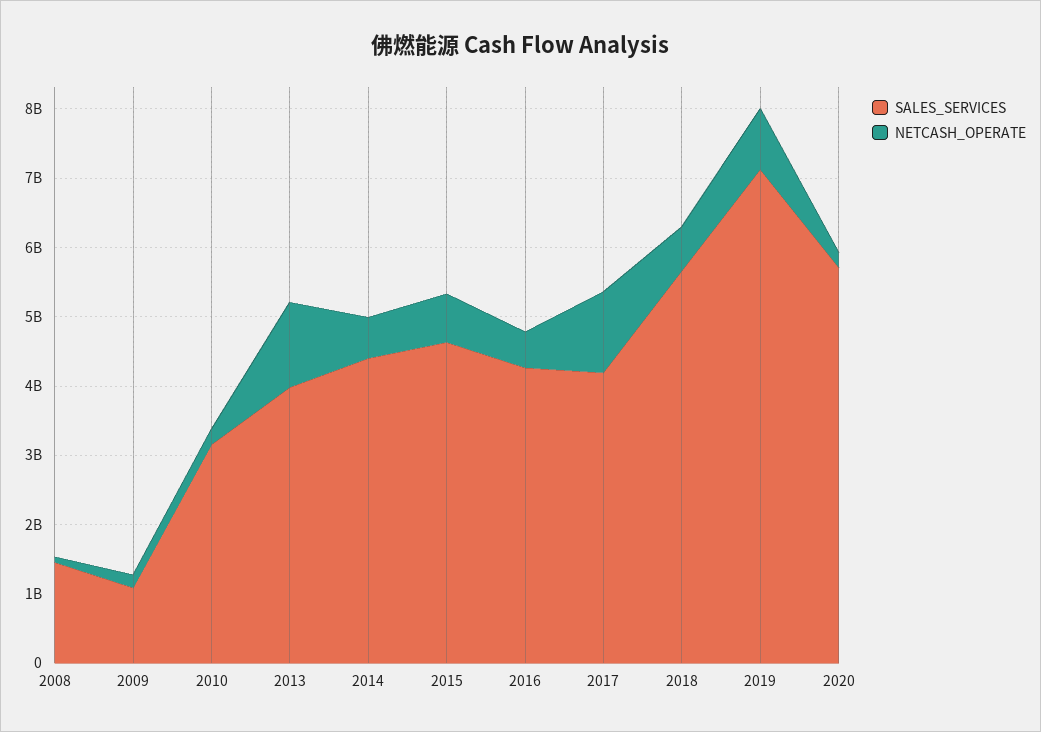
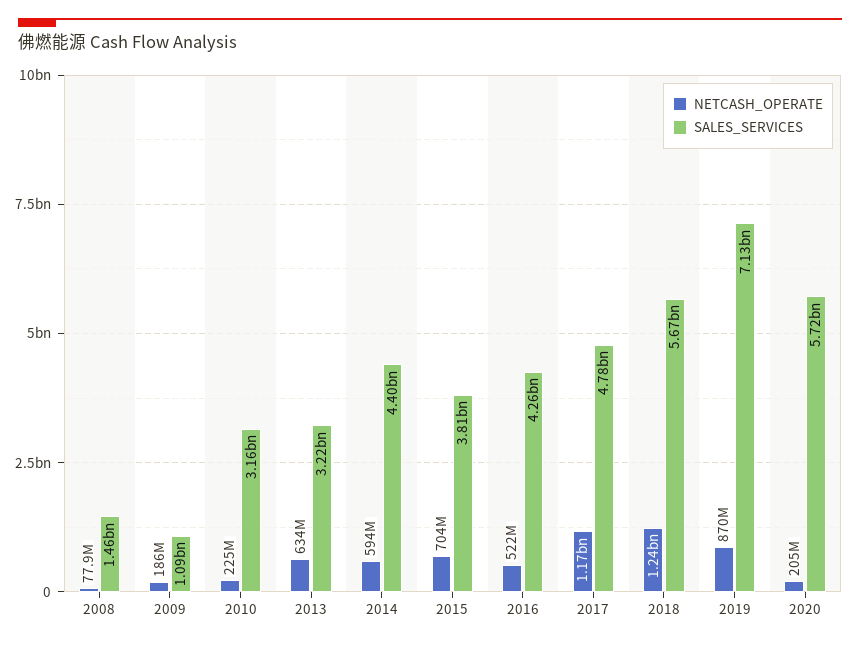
  {
    "SALES_SERVICES": {
      "2008": 1460000000,
      "2009": 1090000000,
      "2010": 3160000000,
-     "2013": 4000000000,
+     "2013": 3220000000,
      "2014": 4400000000,
-     "2015": 4600000000,
+     "2015": 3810000000,
      "2016": 4260000000,
-     "2017": 4200000000,
+     "2017": 4780000000,
      "2018": 5670000000,
      "2019": 7130000000,
      "2020": 5720000000
    },
    "NETCASH_OPERATE": {
      "2008": 77900000,
      "2009": 186000000,
      "2010": 225000000,
-     "2013": 1200000000,
+     "2013": 634000000,
      "2014": 594000000,
      "2015": 704000000,
      "2016": 522000000,
      "2017": 1170000000,
-     "2018": 600000000,
+     "2018": 1240000000,
      "2019": 870000000,
      "2020": 205000000
    }
  }

